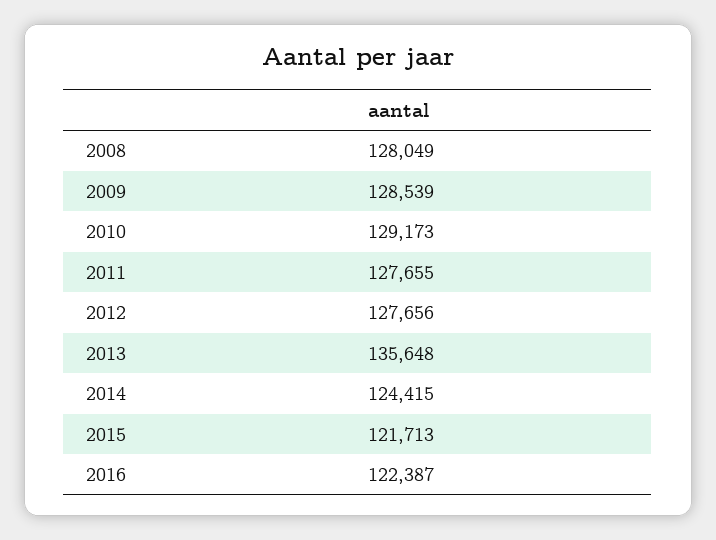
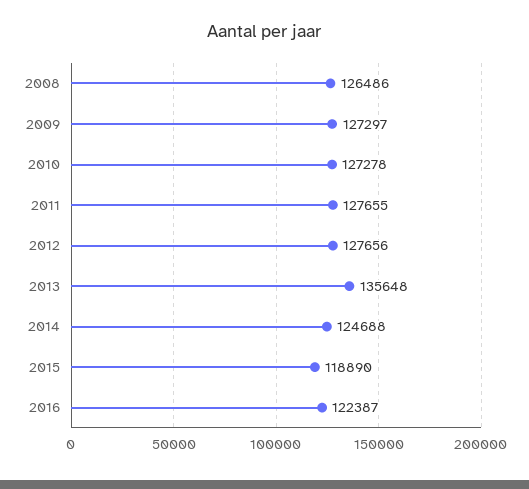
  {
-   "2008": 128049,
+   "2008": 126486,
-   "2009": 128539,
+   "2009": 127297,
-   "2010": 129173,
+   "2010": 127278,
    "2011": 127655,
    "2012": 127656,
    "2013": 135648,
-   "2014": 124415,
+   "2014": 124688,
-   "2015": 121713,
+   "2015": 118890,
    "2016": 122387
  }

